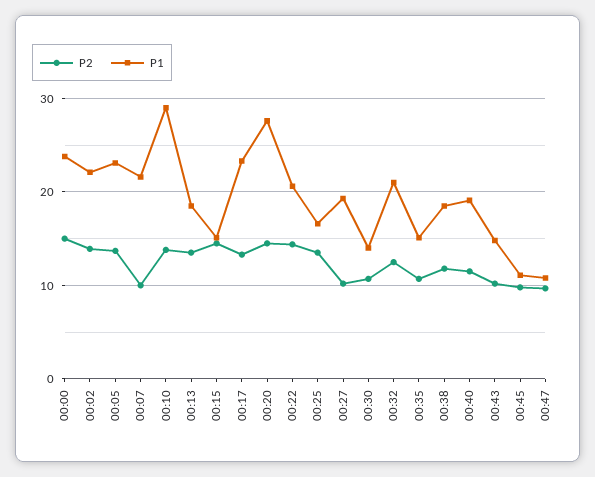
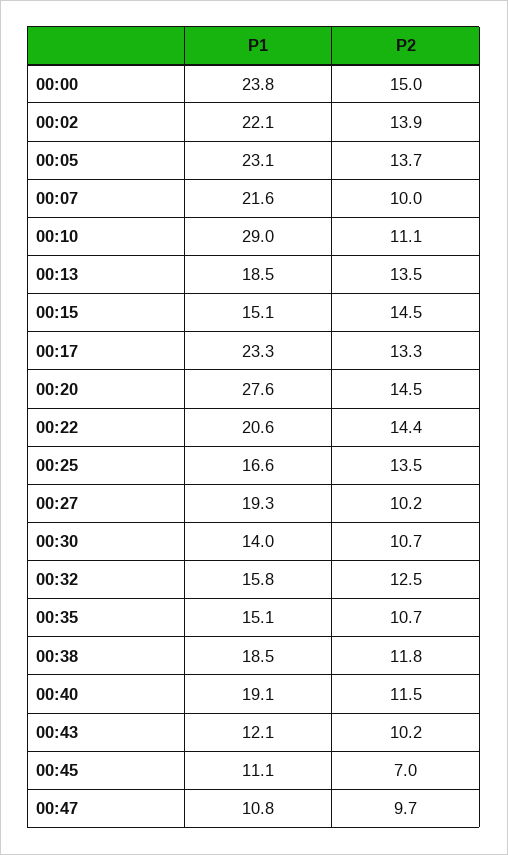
  {
    "P2": {
      "00:00": 15,
      "00:02": 13.9,
      "00:05": 13.7,
      "00:07": 10,
-     "00:10": 14,
+     "00:10": 11.1,
      "00:13": 13.5,
      "00:15": 14.5,
      "00:17": 13.3,
      "00:20": 14.5,
      "00:22": 14.4,
      "00:25": 13.5,
      "00:27": 10.2,
      "00:30": 10.7,
      "00:32": 12.5,
      "00:35": 10.7,
      "00:38": 11.8,
      "00:40": 11.5,
      "00:43": 10.2,
-     "00:45": 10,
+     "00:45": 7,
      "00:47": 9.7
    },
    "P1": {
      "00:00": 23.8,
      "00:02": 22.1,
      "00:05": 23.1,
      "00:07": 21.6,
      "00:10": 29,
      "00:13": 18.5,
      "00:15": 15.1,
      "00:17": 23.3,
      "00:20": 27.6,
      "00:22": 20.6,
      "00:25": 16.6,
      "00:27": 19.3,
      "00:30": 14,
-     "00:32": 21,
+     "00:32": 15.8,
      "00:35": 15.1,
      "00:38": 18.5,
      "00:40": 19.1,
-     "00:43": 15,
+     "00:43": 12.1,
      "00:45": 11.1,
      "00:47": 10.8
    }
  }

